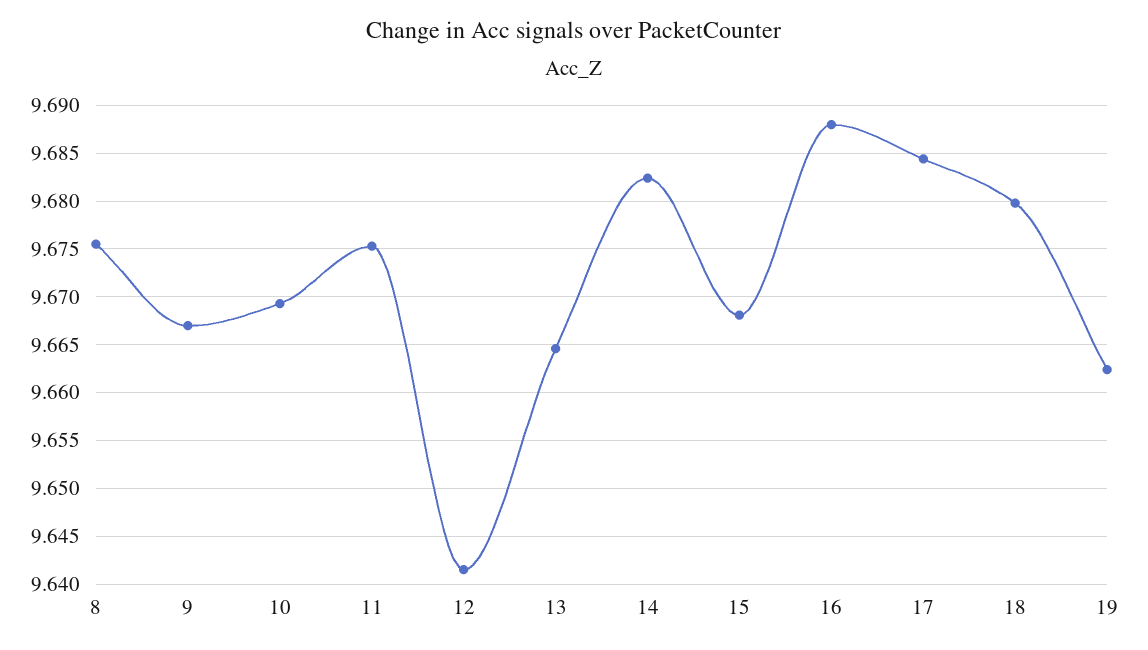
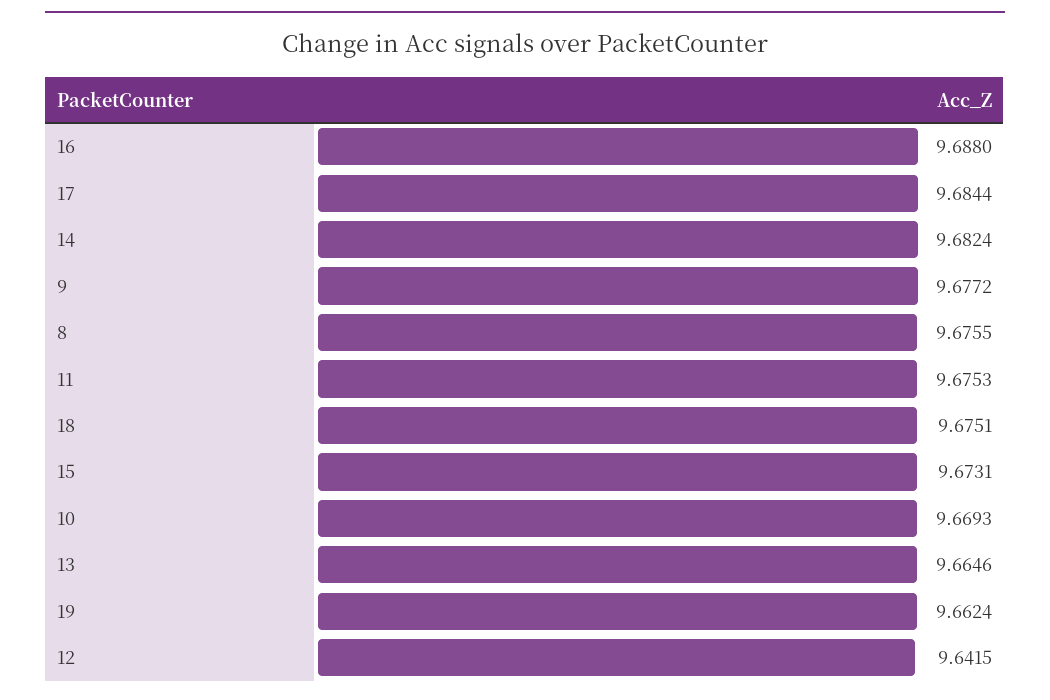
  {
    "8": 9.6755,
-   "9": 9.667,
+   "9": 9.6772,
    "10": 9.6693,
    "11": 9.6753,
    "12": 9.6415,
    "13": 9.6646,
    "14": 9.6824,
-   "15": 9.668,
+   "15": 9.6731,
    "16": 9.688,
    "17": 9.6844,
-   "18": 9.68,
+   "18": 9.6751,
    "19": 9.6624
  }

